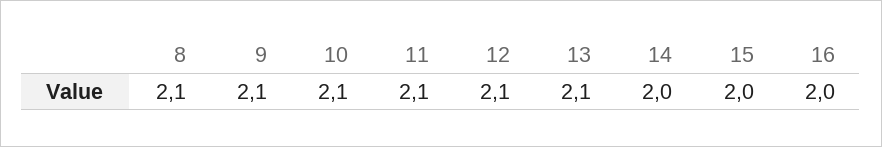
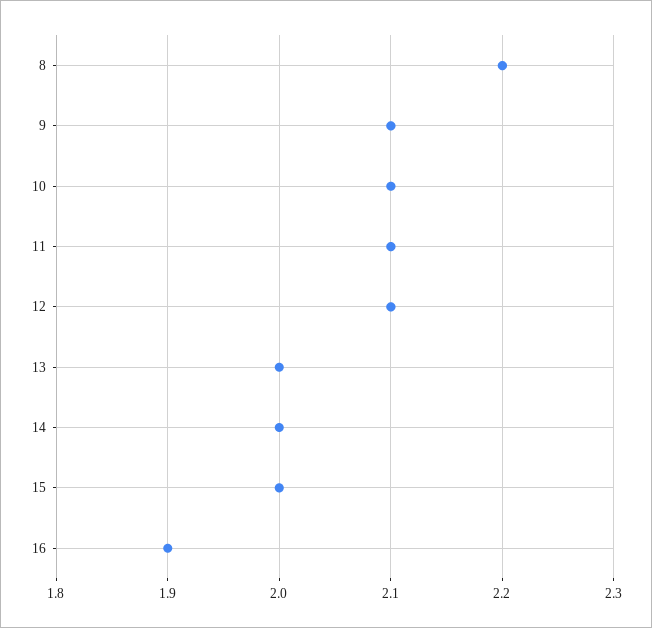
  {
-   "8": 2.1,
+   "8": 2.2,
    "9": 2.1,
    "10": 2.1,
    "11": 2.1,
    "12": 2.1,
-   "13": 2.1,
+   "13": 2,
    "14": 2,
    "15": 2,
-   "16": 2
+   "16": 1.9
  }

